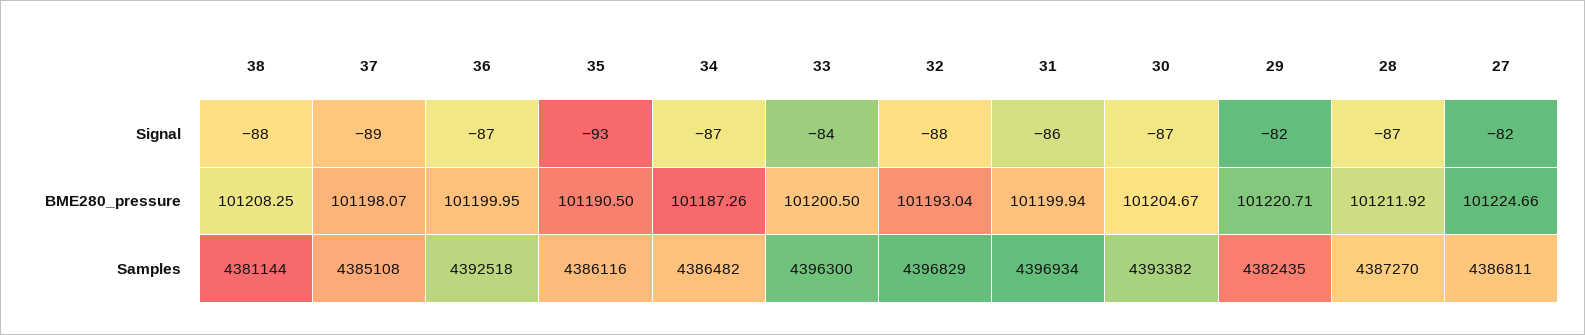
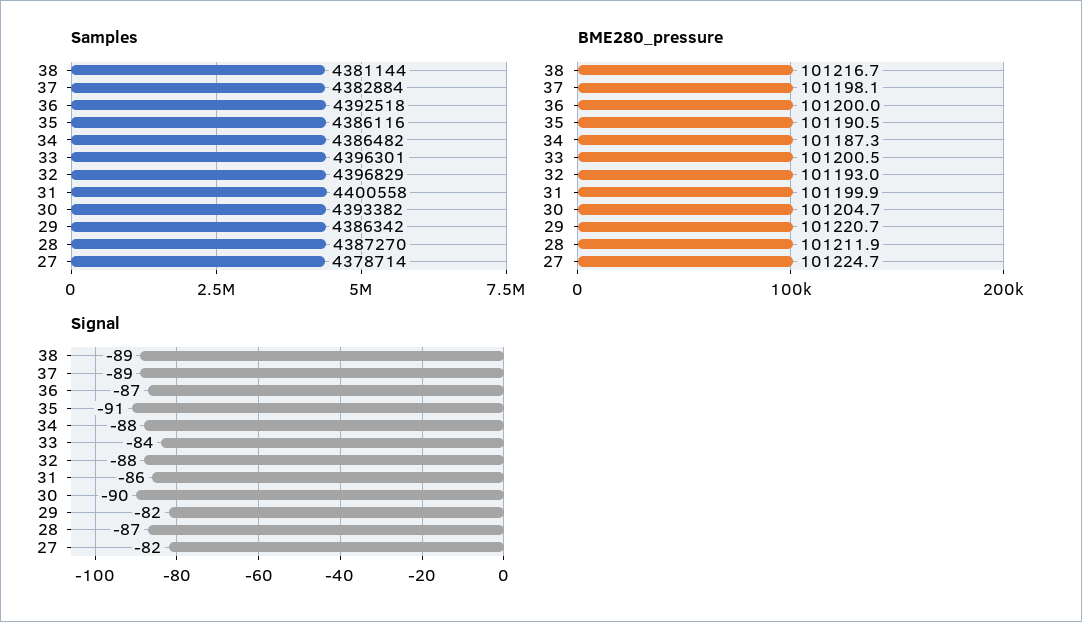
  {
    "Signal": {
-     "38": -88,
+     "38": -89,
      "37": -89,
      "36": -87,
-     "35": -93,
+     "35": -91,
-     "34": -87,
+     "34": -88,
      "33": -84,
      "32": -88,
      "31": -86,
-     "30": -87,
+     "30": -90,
      "29": -82,
      "28": -87,
      "27": -82
    },
    "BME280_pressure": {
-     "38": 101208.25,
+     "38": 101216.7,
      "37": 101198.07,
      "36": 101199.95,
      "35": 101190.5,
      "34": 101187.26,
      "33": 101200.5,
      "32": 101193.04,
      "31": 101199.94,
      "30": 101204.67,
      "29": 101220.71,
      "28": 101211.92,
      "27": 101224.66
    },
    "Samples": {
      "38": 4381144,
-     "37": 4385108,
+     "37": 4382884,
      "36": 4392518,
      "35": 4386116,
      "34": 4386482,
-     "33": 4396300,
+     "33": 4396301,
      "32": 4396829,
-     "31": 4396934,
+     "31": 4400558,
      "30": 4393382,
-     "29": 4382435,
+     "29": 4386342,
      "28": 4387270,
-     "27": 4386811
+     "27": 4378714
    }
  }

